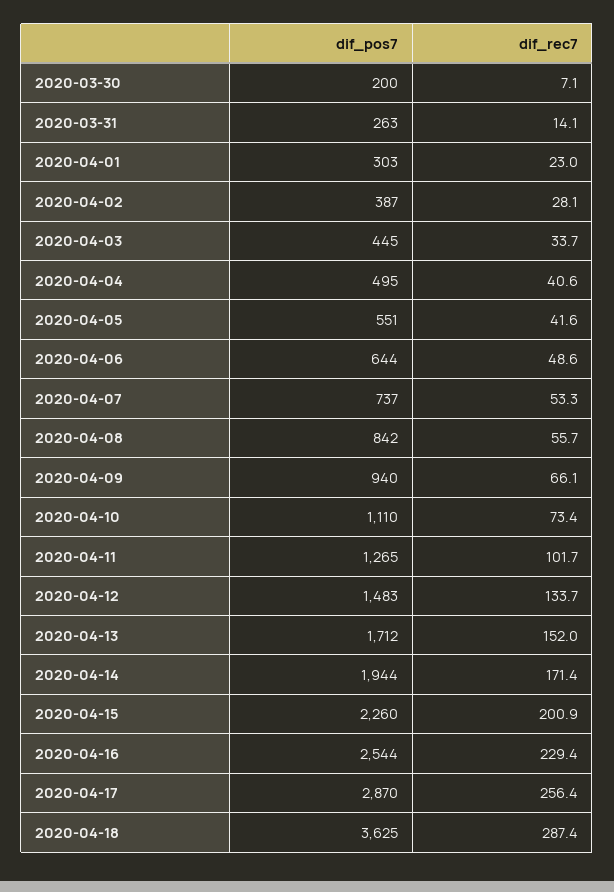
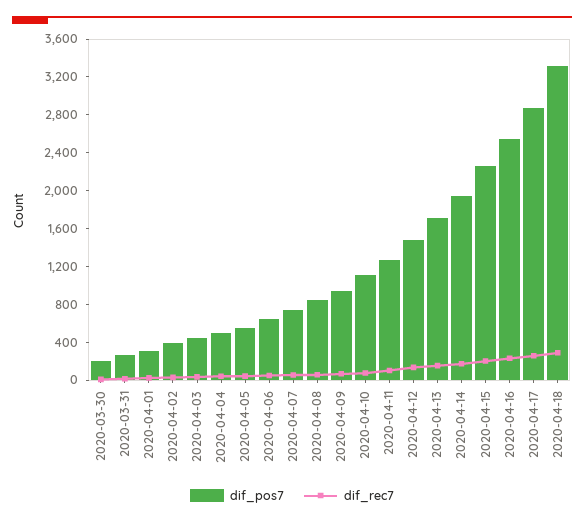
  {
    "dif_pos7": {
      "2020-03-30": 200,
      "2020-03-31": 263,
      "2020-04-01": 303,
      "2020-04-02": 387,
      "2020-04-03": 445,
      "2020-04-04": 495,
      "2020-04-05": 551,
      "2020-04-06": 644,
      "2020-04-07": 737,
      "2020-04-08": 842,
      "2020-04-09": 940,
      "2020-04-10": 1110,
      "2020-04-11": 1265,
      "2020-04-12": 1483,
      "2020-04-13": 1712,
      "2020-04-14": 1944,
      "2020-04-15": 2260,
      "2020-04-16": 2544,
      "2020-04-17": 2870,
-     "2020-04-18": 3625
+     "2020-04-18": 3300
    },
    "dif_rec7": {
      "2020-03-30": 7.1,
      "2020-03-31": 14.1,
      "2020-04-01": 23,
      "2020-04-02": 28.1,
      "2020-04-03": 33.7,
      "2020-04-04": 40.6,
      "2020-04-05": 41.6,
      "2020-04-06": 48.6,
      "2020-04-07": 53.3,
      "2020-04-08": 55.7,
      "2020-04-09": 66.1,
      "2020-04-10": 73.4,
      "2020-04-11": 101.7,
      "2020-04-12": 133.7,
      "2020-04-13": 152,
      "2020-04-14": 171.4,
      "2020-04-15": 200.9,
      "2020-04-16": 229.4,
      "2020-04-17": 256.4,
      "2020-04-18": 287.4
    }
  }

